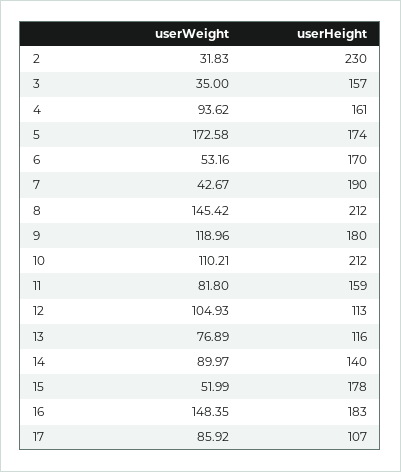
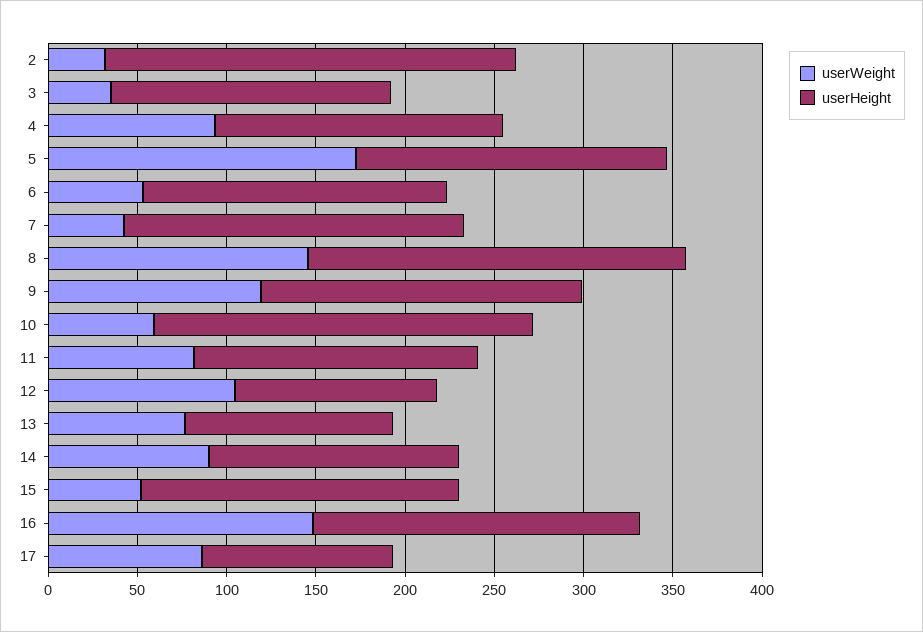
  {
    "userWeight": {
      "2": 31.83,
      "3": 35,
      "4": 93.62,
      "5": 172.58,
      "6": 53.16,
      "7": 42.67,
      "8": 145.42,
      "9": 118.96,
-     "10": 110.21,
+     "10": 60,
      "11": 81.8,
      "12": 104.93,
      "13": 76.89,
      "14": 89.97,
      "15": 51.99,
      "16": 148.35,
      "17": 85.92
    },
    "userHeight": {
      "2": 230,
      "3": 157,
      "4": 161,
      "5": 174,
      "6": 170,
      "7": 190,
      "8": 212,
      "9": 180,
      "10": 212,
      "11": 159,
      "12": 113,
      "13": 116,
      "14": 140,
      "15": 178,
      "16": 183,
      "17": 107
    }
  }

